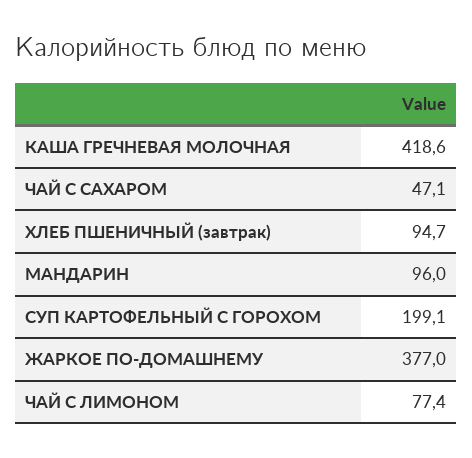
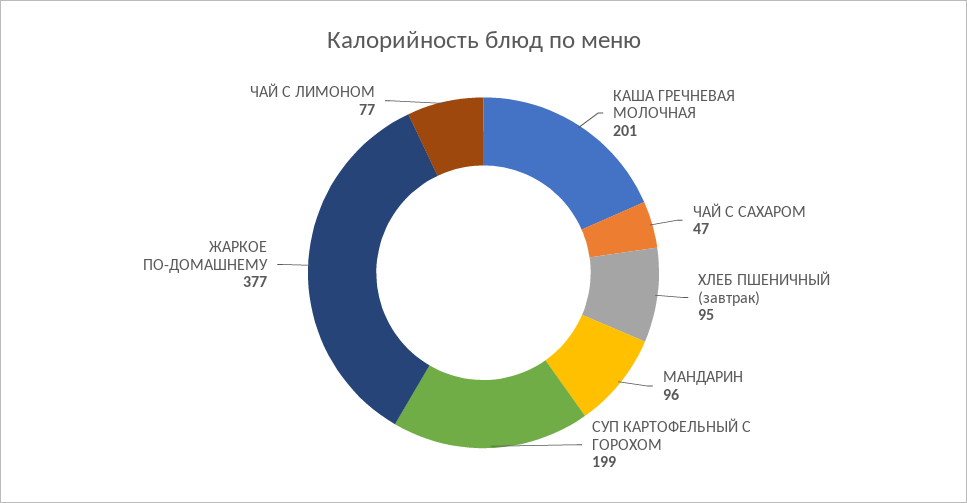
  {
-   "КАША ГРЕЧНЕВАЯ МОЛОЧНАЯ": 418.6,
+   "КАША ГРЕЧНЕВАЯ МОЛОЧНАЯ": 201,
    "ЧАЙ С САХАРОМ": 47.1,
    "ХЛЕБ ПШЕНИЧНЫЙ (завтрак)": 94.7,
    "МАНДАРИН": 96,
    "СУП КАРТОФЕЛЬНЫЙ С ГОРОХОМ": 199.1,
    "ЖАРКОЕ ПО-ДОМАШНЕМУ": 377,
    "ЧАЙ С ЛИМОНОМ": 77.4
  }

